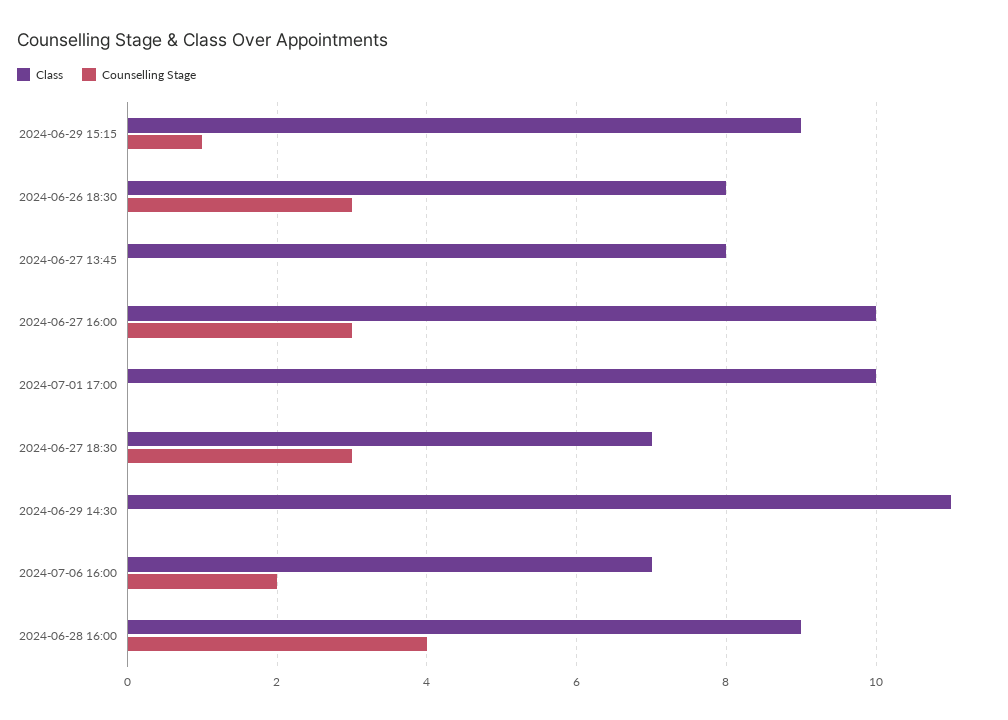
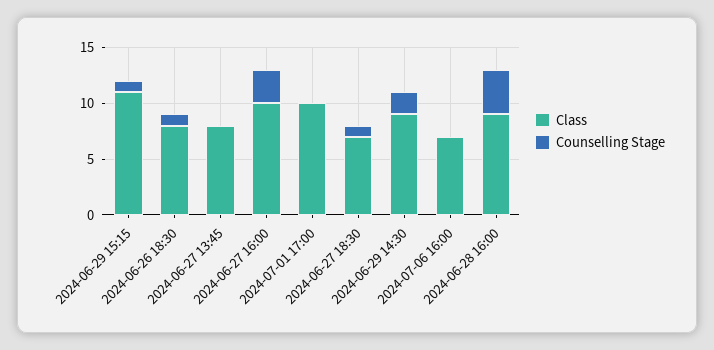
  {
    "Class": {
-     "2024-06-29 15:15": 9,
+     "2024-06-29 15:15": 11,
      "2024-06-26 18:30": 8,
      "2024-06-27 13:45": 8,
      "2024-06-27 16:00": 10,
      "2024-07-01 17:00": 10,
      "2024-06-27 18:30": 7,
-     "2024-06-29 14:30": 11,
+     "2024-06-29 14:30": 9,
      "2024-07-06 16:00": 7,
      "2024-06-28 16:00": 9
    },
    "Counselling Stage": {
      "2024-06-29 15:15": 1,
-     "2024-06-26 18:30": 3,
+     "2024-06-26 18:30": 1,
      "2024-06-27 13:45": 0,
      "2024-06-27 16:00": 3,
      "2024-07-01 17:00": 0,
-     "2024-06-27 18:30": 3,
+     "2024-06-27 18:30": 1,
-     "2024-06-29 14:30": 0,
+     "2024-06-29 14:30": 2,
-     "2024-07-06 16:00": 2,
+     "2024-07-06 16:00": 0,
      "2024-06-28 16:00": 4
    }
  }

